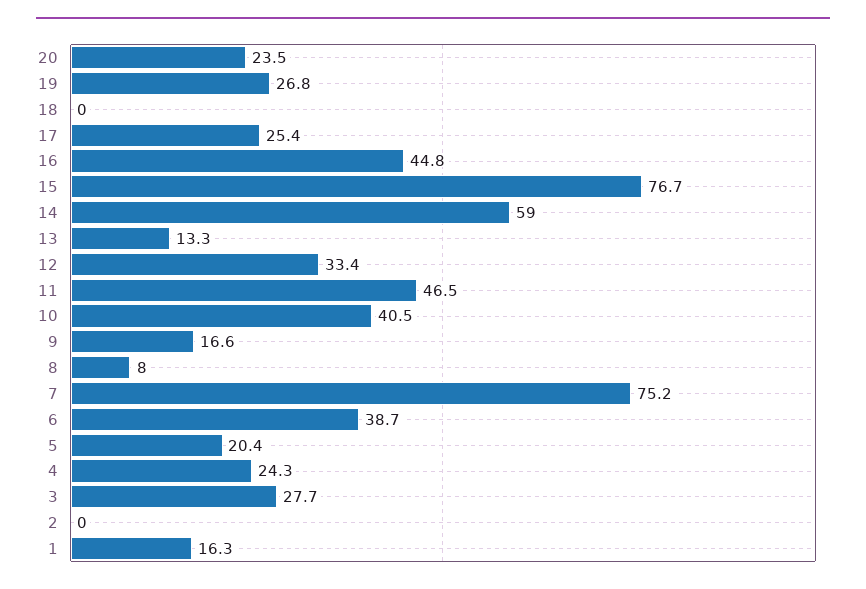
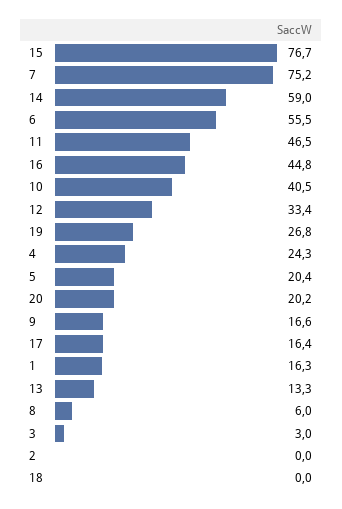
  {
-   "20": 23.5,
+   "20": 20.2,
    "19": 26.8,
    "18": 0,
-   "17": 25.4,
+   "17": 16.4,
    "16": 44.8,
    "15": 76.7,
    "14": 59,
    "13": 13.3,
    "12": 33.4,
    "11": 46.5,
    "10": 40.5,
    "9": 16.6,
-   "8": 8,
+   "8": 6,
    "7": 75.2,
-   "6": 38.7,
+   "6": 55.5,
    "5": 20.4,
    "4": 24.3,
-   "3": 27.7,
+   "3": 3,
    "2": 0,
    "1": 16.3
  }

